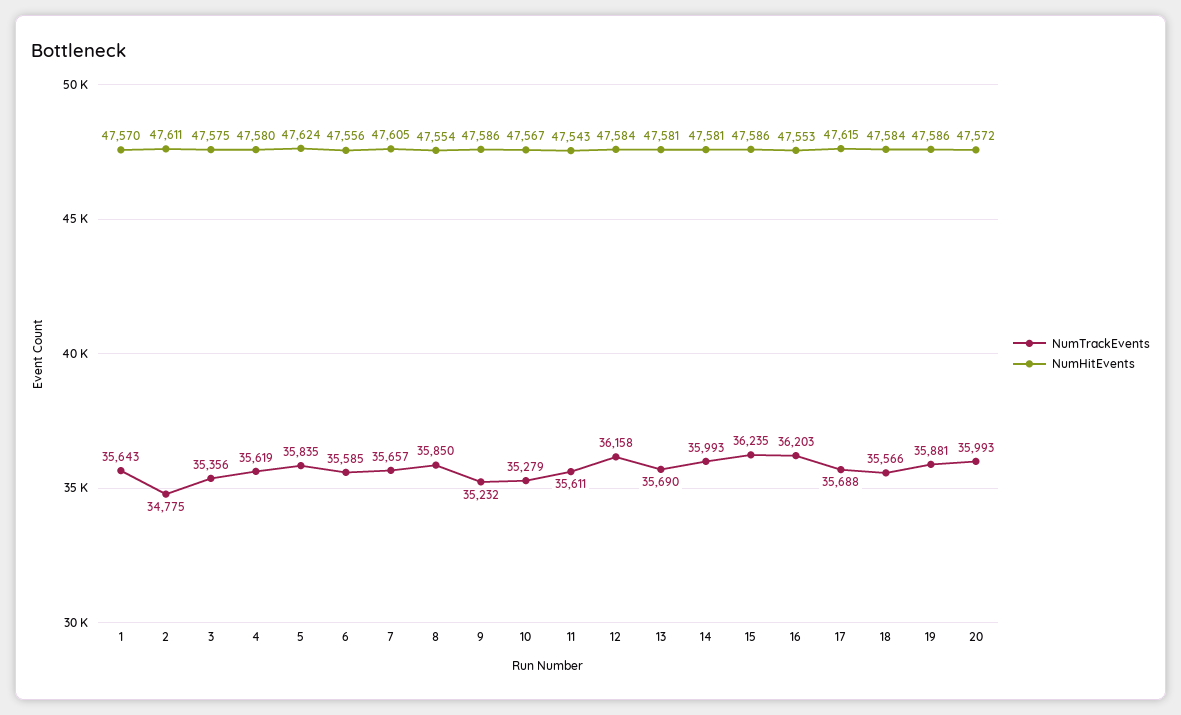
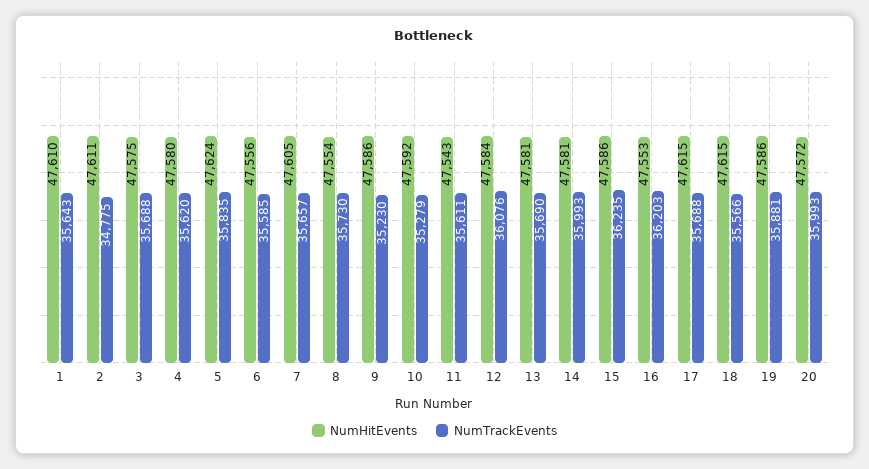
  {
    "NumTrackEvents": {
      "1": 35643,
      "2": 34775,
-     "3": 35356,
+     "3": 35688,
-     "4": 35619,
+     "4": 35620,
      "5": 35835,
      "6": 35585,
      "7": 35657,
-     "8": 35850,
+     "8": 35730,
-     "9": 35232,
+     "9": 35230,
      "10": 35279,
      "11": 35611,
-     "12": 36158,
+     "12": 36076,
      "13": 35690,
      "14": 35993,
      "15": 36235,
      "16": 36203,
      "17": 35688,
      "18": 35566,
      "19": 35881,
      "20": 35993
    },
    "NumHitEvents": {
-     "1": 47570,
+     "1": 47610,
      "2": 47611,
      "3": 47575,
      "4": 47580,
      "5": 47624,
      "6": 47556,
      "7": 47605,
      "8": 47554,
      "9": 47586,
-     "10": 47567,
+     "10": 47592,
      "11": 47543,
      "12": 47584,
      "13": 47581,
      "14": 47581,
      "15": 47586,
      "16": 47553,
      "17": 47615,
-     "18": 47584,
+     "18": 47615,
      "19": 47586,
      "20": 47572
    }
  }

